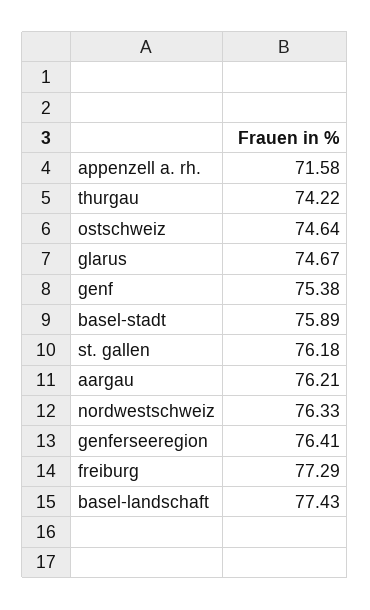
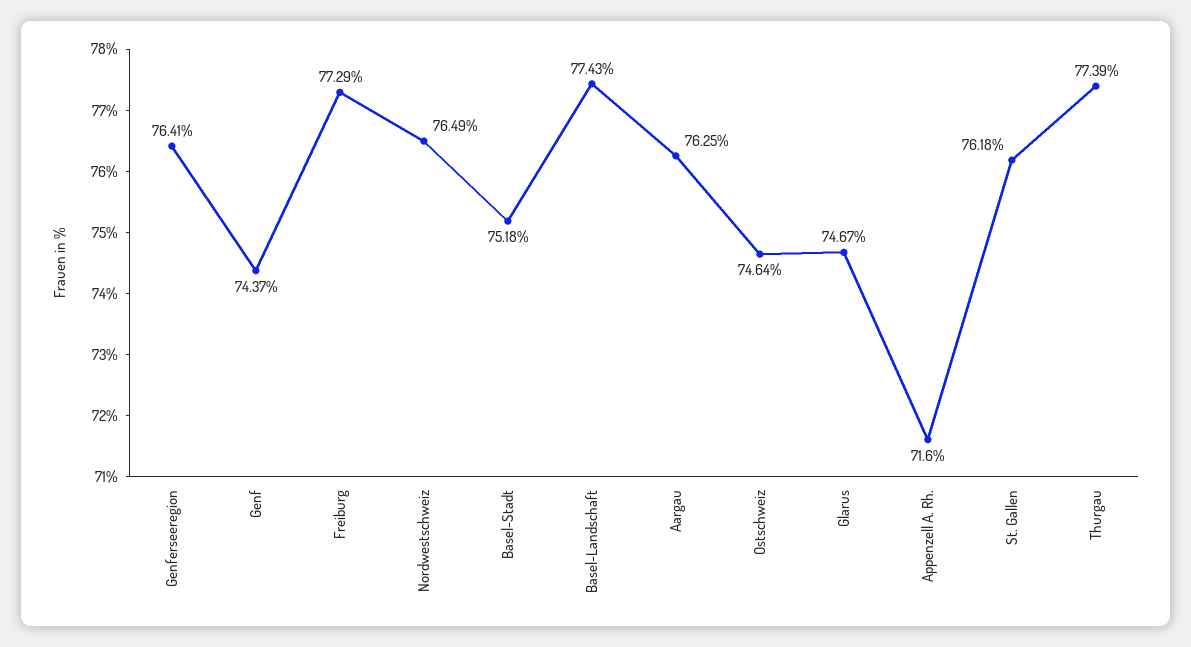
  {
-   "appenzell a. rh.": 71.58,
+   "appenzell a. rh.": 71.6,
-   "thurgau": 74.22,
+   "thurgau": 77.39,
    "ostschweiz": 74.64,
    "glarus": 74.67,
-   "genf": 75.38,
+   "genf": 74.37,
-   "basel-stadt": 75.89,
+   "basel-stadt": 75.18,
    "st. gallen": 76.18,
-   "aargau": 76.21,
+   "aargau": 76.25,
-   "nordwestschweiz": 76.33,
+   "nordwestschweiz": 76.49,
    "genferseeregion": 76.41,
    "freiburg": 77.29,
    "basel-landschaft": 77.43
  }

